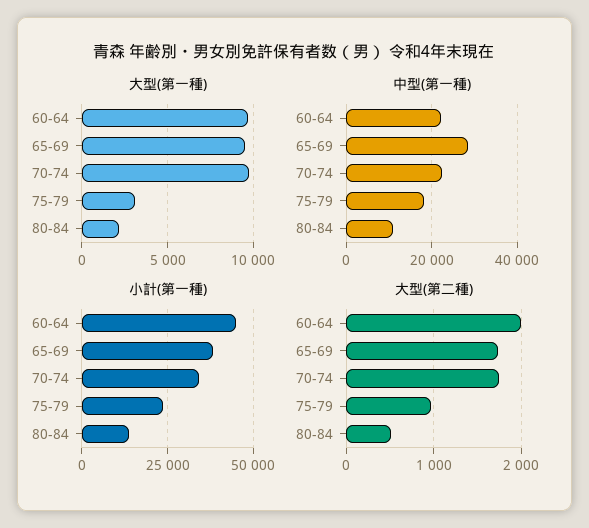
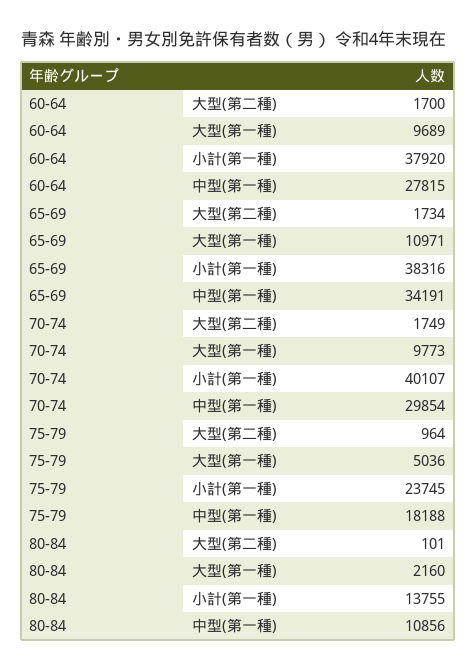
  {
    "大型(第一種)": {
      "60-64": 9689,
-     "65-69": 9500,
+     "65-69": 10971,
      "70-74": 9773,
-     "75-79": 3000,
+     "75-79": 5036,
      "80-84": 2160
    },
    "中型(第一種)": {
-     "60-64": 22000,
+     "60-64": 27815,
-     "65-69": 28000,
+     "65-69": 34191,
-     "70-74": 22000,
+     "70-74": 29854,
      "75-79": 18188,
      "80-84": 10856
    },
    "小計(第一種)": {
-     "60-64": 45000,
+     "60-64": 37920,
      "65-69": 38316,
-     "70-74": 35000,
+     "70-74": 40107,
      "75-79": 23745,
      "80-84": 13755
    },
    "大型(第二種)": {
-     "60-64": 2000,
+     "60-64": 1700,
      "65-69": 1734,
      "70-74": 1749,
      "75-79": 964,
-     "80-84": 500
+     "80-84": 101
    }
  }

